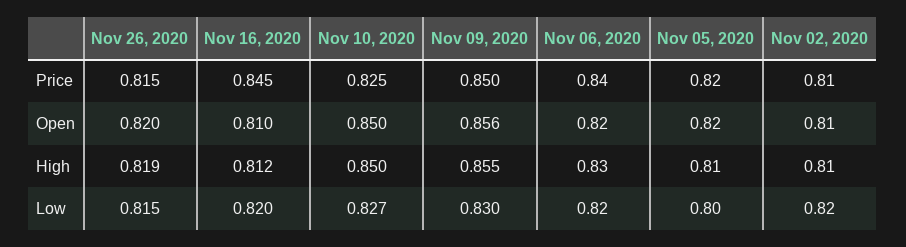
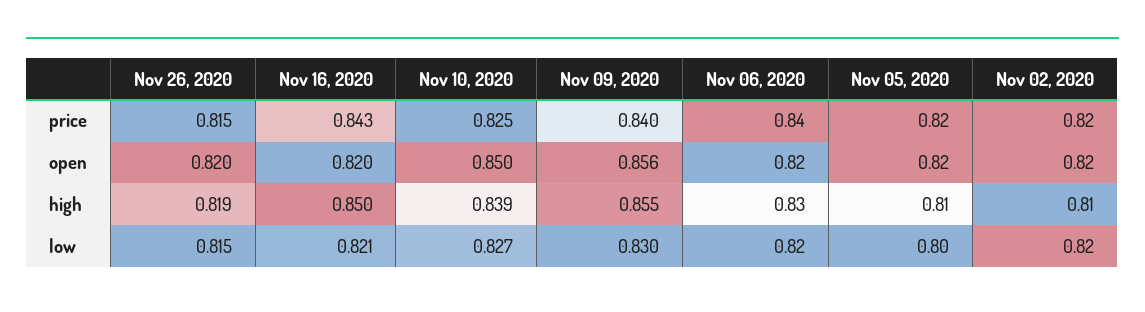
  {
    "Nov 26, 2020": {
      "Price": 0.815,
      "Open": 0.82,
      "High": 0.819,
      "Low": 0.815
    },
    "Nov 16, 2020": {
-     "Price": 0.845,
+     "Price": 0.843,
-     "Open": 0.81,
+     "Open": 0.82,
-     "High": 0.812,
+     "High": 0.85,
-     "Low": 0.82
+     "Low": 0.821
    },
    "Nov 10, 2020": {
      "Price": 0.825,
      "Open": 0.85,
-     "High": 0.85,
+     "High": 0.839,
      "Low": 0.827
    },
    "Nov 09, 2020": {
-     "Price": 0.85,
+     "Price": 0.84,
      "Open": 0.856,
      "High": 0.855,
      "Low": 0.83
    },
    "Nov 06, 2020": {
      "Price": 0.84,
      "Open": 0.82,
      "High": 0.83,
      "Low": 0.82
    },
    "Nov 05, 2020": {
      "Price": 0.82,
      "Open": 0.82,
      "High": 0.81,
      "Low": 0.8
    },
    "Nov 02, 2020": {
-     "Price": 0.81,
+     "Price": 0.82,
-     "Open": 0.81,
+     "Open": 0.82,
      "High": 0.81,
      "Low": 0.82
    }
  }

